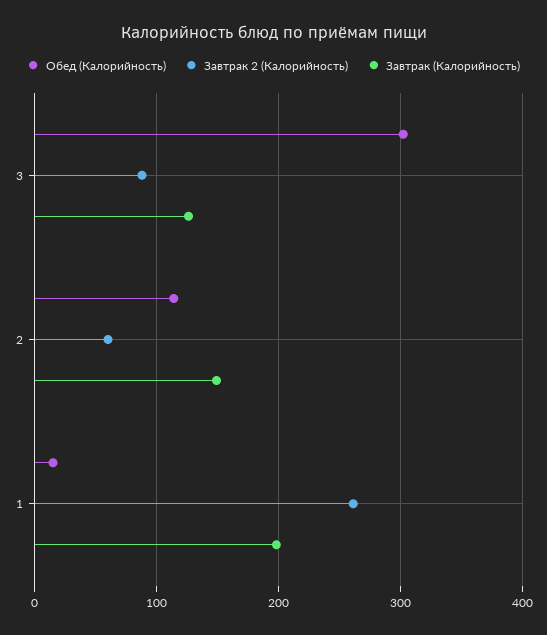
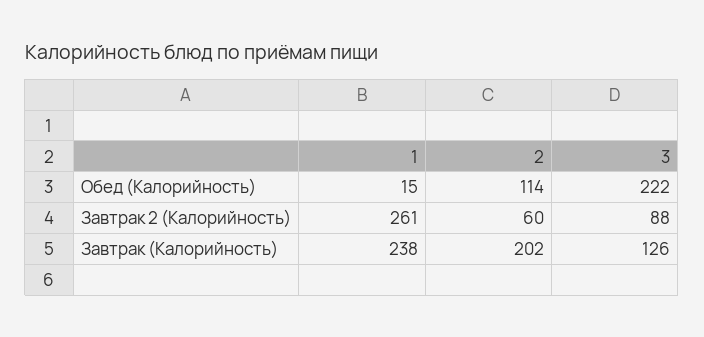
  {
    "Обед (Калорийность)": {
-     "3": 300,
+     "3": 222,
      "2": 114,
      "1": 15
    },
    "Завтрак 2 (Калорийность)": {
      "3": 88,
      "2": 60,
      "1": 261
    },
    "Завтрак (Калорийность)": {
      "3": 126,
-     "2": 150,
+     "2": 202,
-     "1": 200
+     "1": 238
    }
  }

